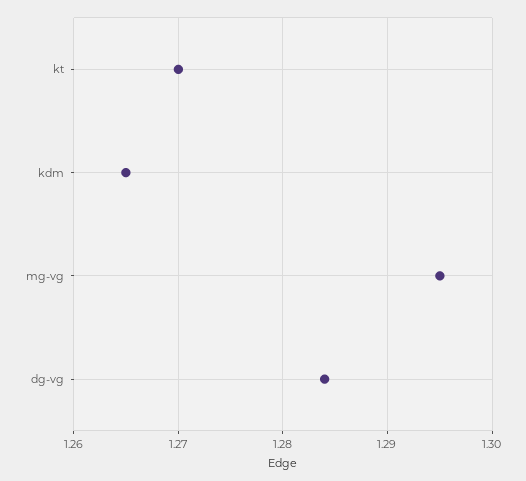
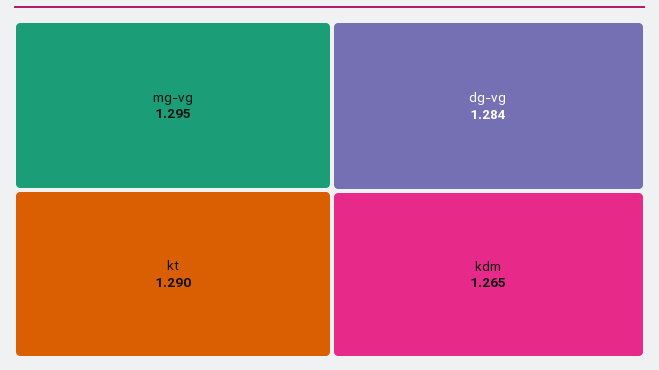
  {
-   "kt": 1.27,
+   "kt": 1.29,
    "kdm": 1.265,
    "mg-vg": 1.295,
    "dg-vg": 1.284
  }

